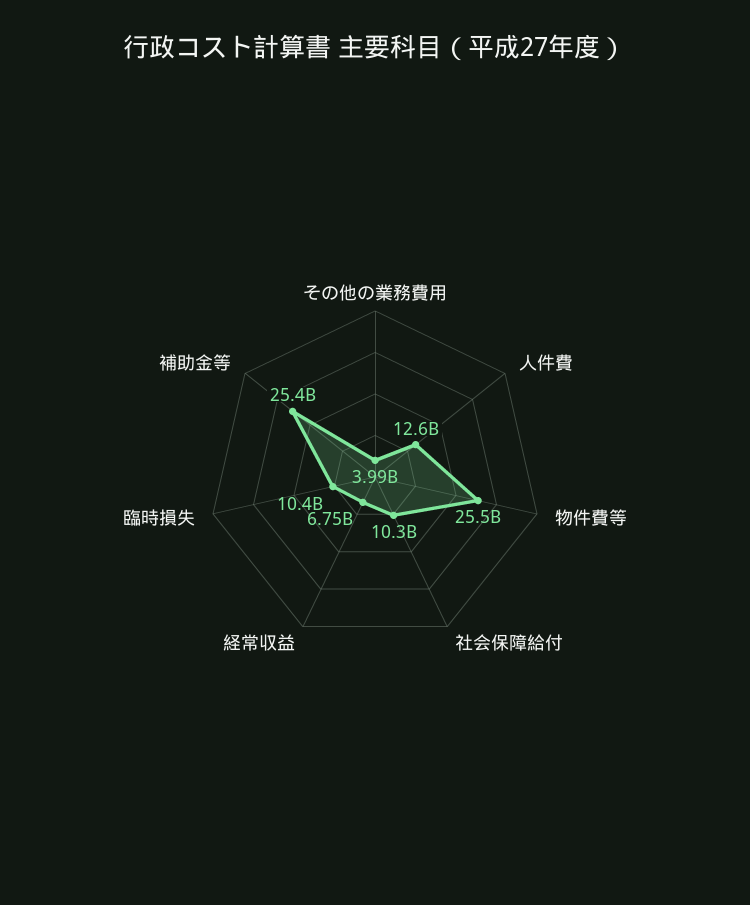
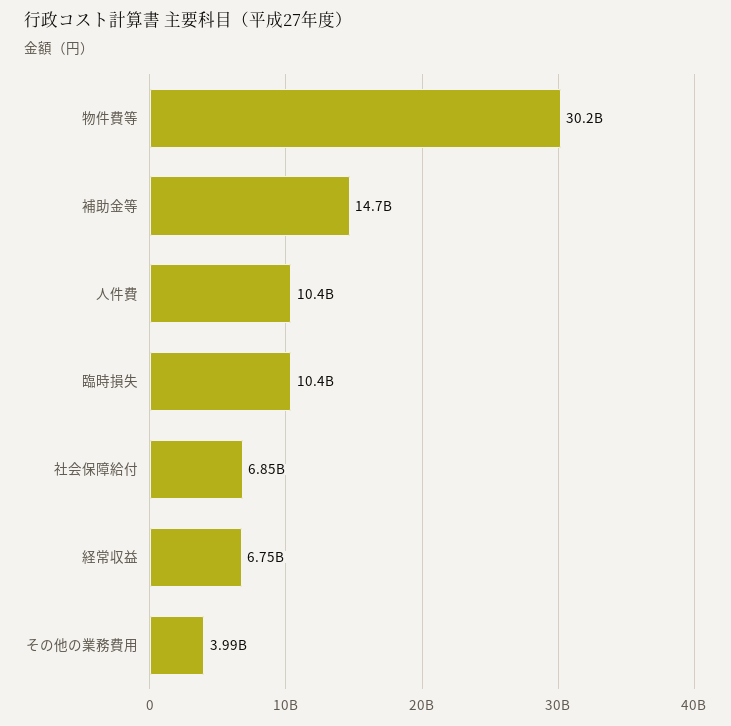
  {
    "その他の業務費用": 3990000000,
-   "人件費": 12600000000,
+   "人件費": 10400000000,
-   "物件費等": 25500000000,
+   "物件費等": 30200000000,
-   "社会保障給付": 10300000000,
+   "社会保障給付": 6850000000,
    "経常収益": 6750000000,
    "臨時損失": 10400000000,
-   "補助金等": 25400000000
+   "補助金等": 14700000000
  }

